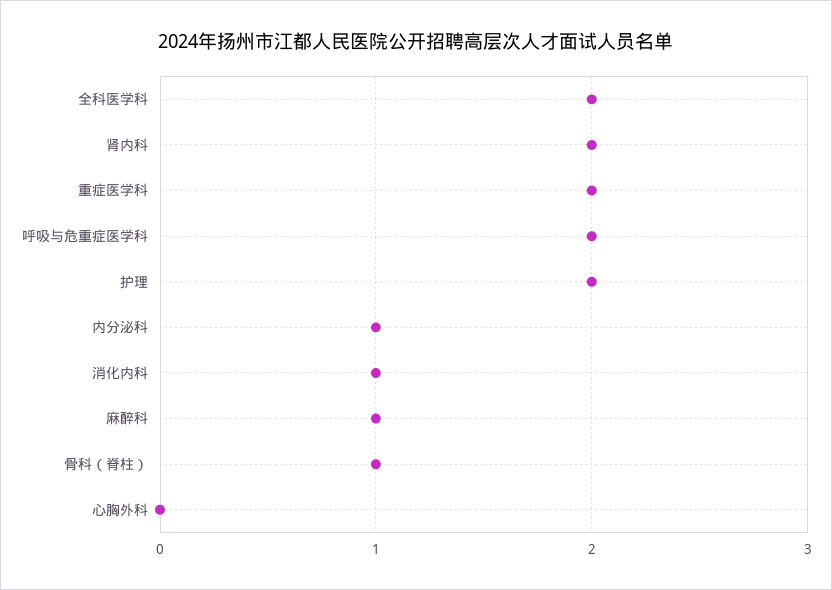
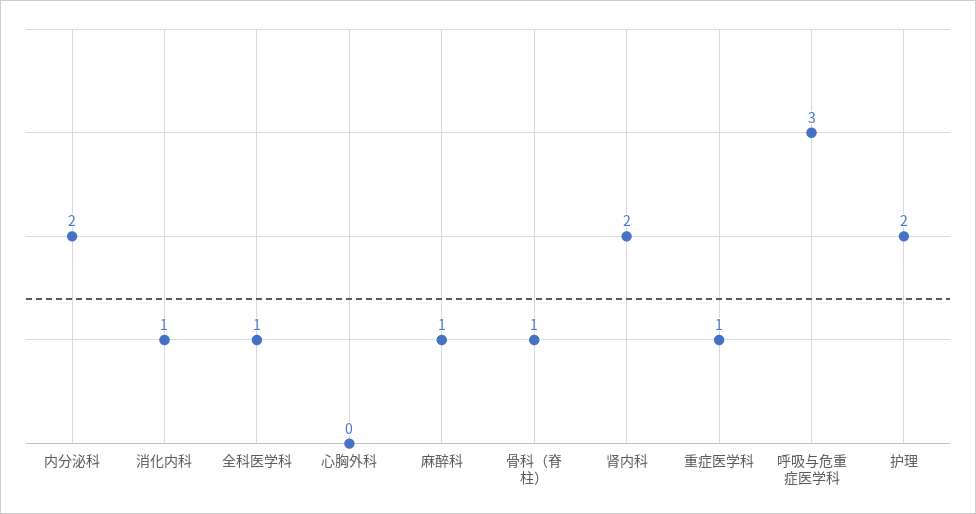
  {
-   "全科医学科": 2,
+   "全科医学科": 1,
    "肾内科": 2,
-   "重症医学科": 2,
+   "重症医学科": 1,
-   "呼吸与危重症医学科": 2,
+   "呼吸与危重症医学科": 3,
    "护理": 2,
-   "内分泌科": 1,
+   "内分泌科": 2,
    "消化内科": 1,
    "麻醉科": 1,
    "骨科（脊柱）": 1,
    "心胸外科": 0
  }

